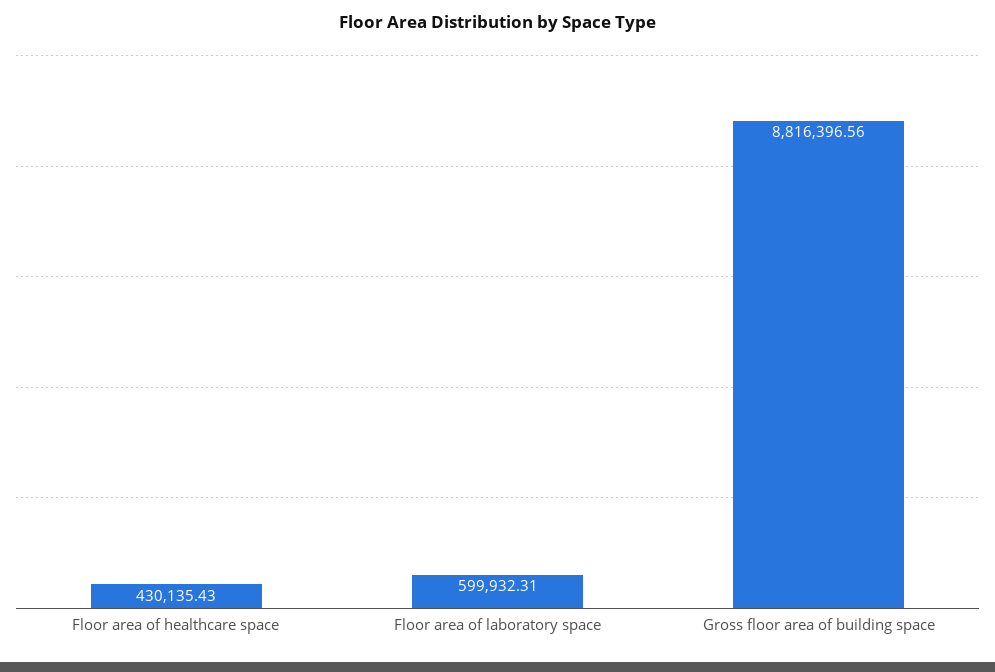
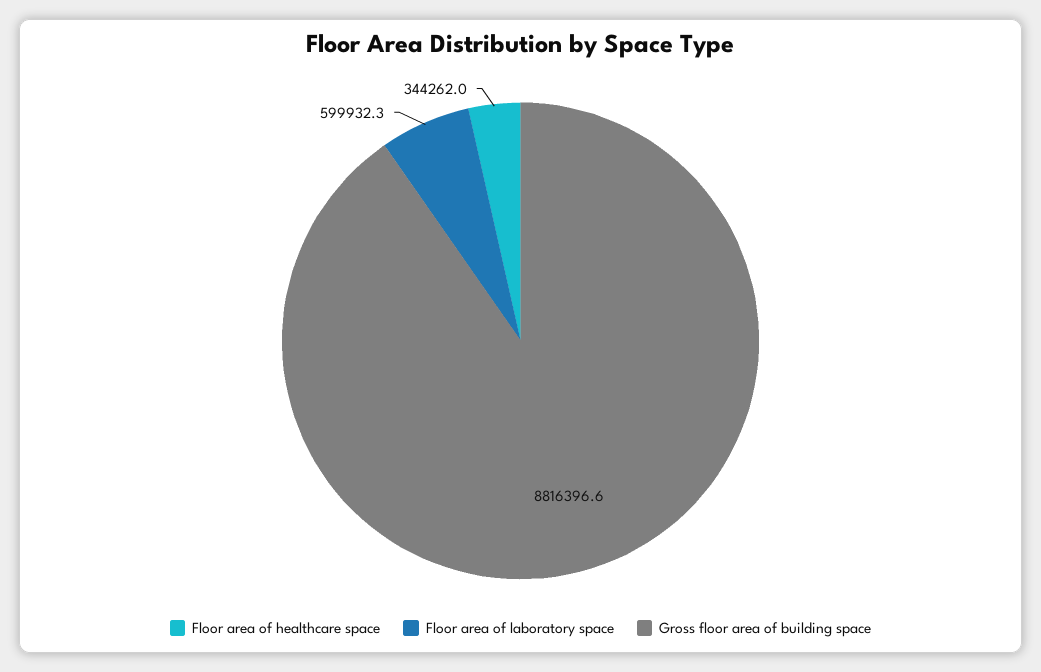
  {
-   "Floor area of healthcare space": 430135.43,
+   "Floor area of healthcare space": 344262,
    "Floor area of laboratory space": 599932.31,
    "Gross floor area of building space": 8816396.56
  }

